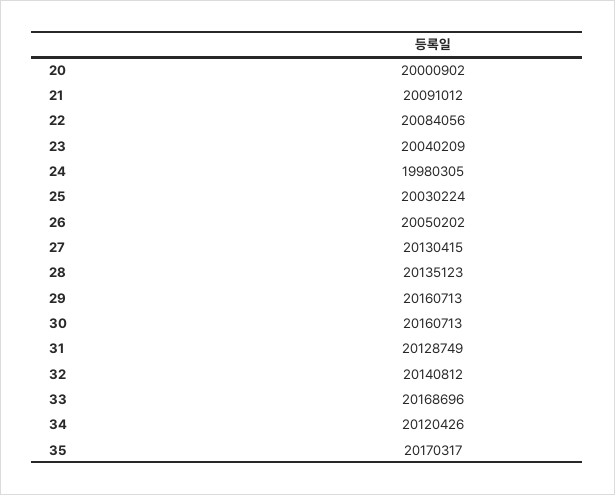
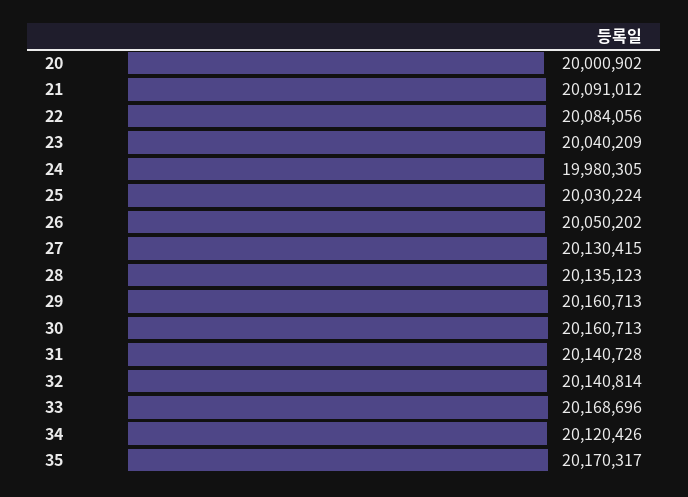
  {
    "20": 20000902,
    "21": 20091012,
    "22": 20084056,
    "23": 20040209,
    "24": 19980305,
    "25": 20030224,
    "26": 20050202,
    "27": 20130415,
    "28": 20135123,
    "29": 20160713,
    "30": 20160713,
-   "31": 20128749,
+   "31": 20140728,
-   "32": 20140812,
+   "32": 20140814,
    "33": 20168696,
    "34": 20120426,
    "35": 20170317
  }

